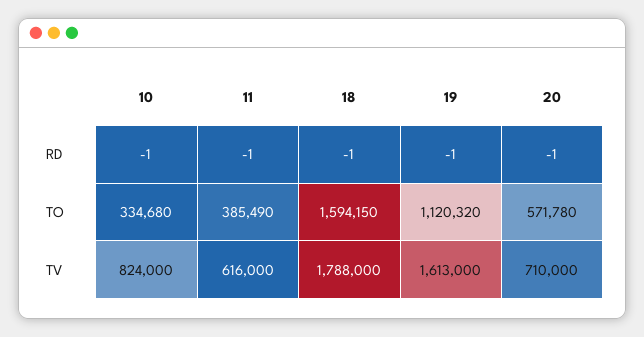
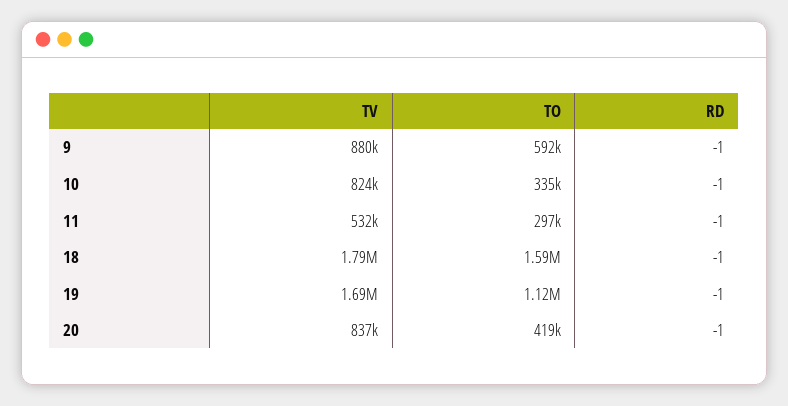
  {
    "10": {
      "RD": -1,
      "TO": 334680,
      "TV": 824000
    },
    "11": {
      "RD": -1,
-     "TO": 385490,
+     "TO": 297000,
-     "TV": 616000
+     "TV": 532000
    },
    "18": {
      "RD": -1,
      "TO": 1594150,
      "TV": 1788000
    },
    "19": {
      "RD": -1,
      "TO": 1120320,
-     "TV": 1613000
+     "TV": 1690000
    },
    "20": {
      "RD": -1,
-     "TO": 571780,
+     "TO": 419000,
-     "TV": 710000
+     "TV": 837000
-   }
+   },
+   "9": {
+     "TV": 880000,
+     "TO": 592000,
+     "RD": -1
+   }
  }

